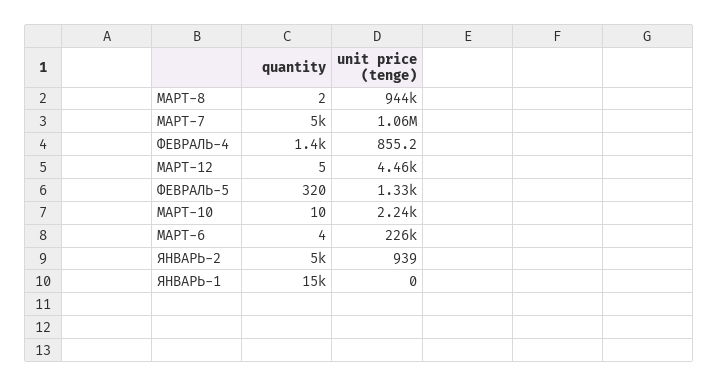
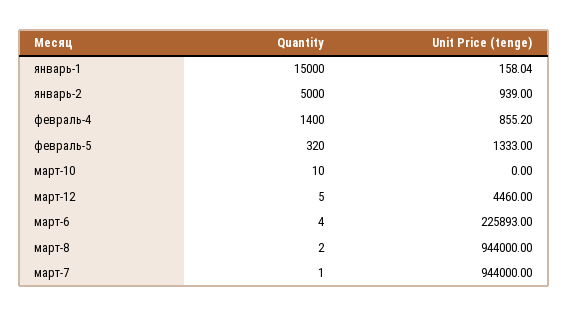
  {
    "quantity": {
      "МАРТ-8": 2,
-     "МАРТ-7": 5000,
+     "МАРТ-7": 1,
      "ФЕВРАЛЬ-4": 1400,
      "МАРТ-12": 5,
      "ФЕВРАЛЬ-5": 320,
      "МАРТ-10": 10,
      "МАРТ-6": 4,
      "ЯНВАРЬ-2": 5000,
      "ЯНВАРЬ-1": 15000
    },
    "unit price (tenge)": {
      "МАРТ-8": 944000,
-     "МАРТ-7": 1060000,
+     "МАРТ-7": 944000,
      "ФЕВРАЛЬ-4": 855.2,
      "МАРТ-12": 4460,
      "ФЕВРАЛЬ-5": 1333,
-     "МАРТ-10": 2240,
+     "МАРТ-10": 0,
      "МАРТ-6": 225893,
      "ЯНВАРЬ-2": 939,
-     "ЯНВАРЬ-1": 0
+     "ЯНВАРЬ-1": 158.04
    }
  }

